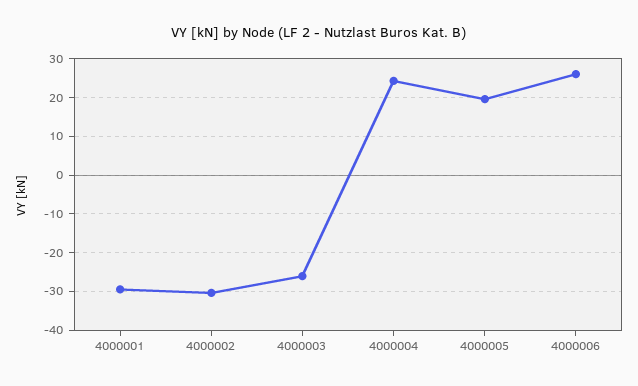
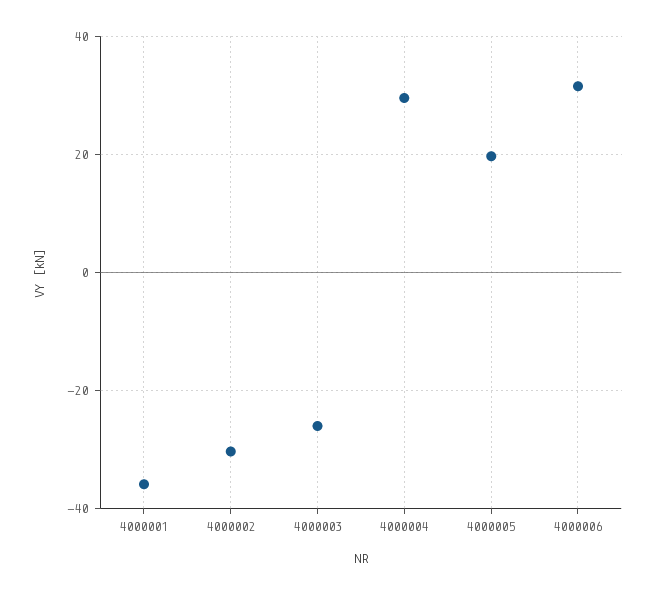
  {
-   "4000001": -30,
+   "4000001": -36,
    "4000002": -30,
    "4000003": -26,
-   "4000004": 24,
+   "4000004": 30,
    "4000005": 20,
-   "4000006": 26
+   "4000006": 32
  }

